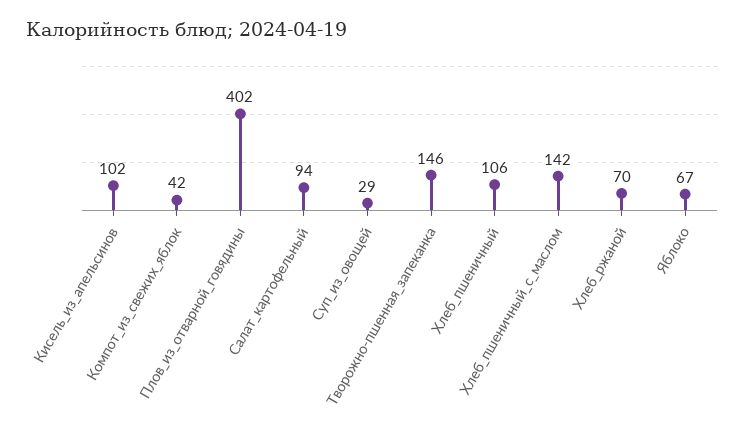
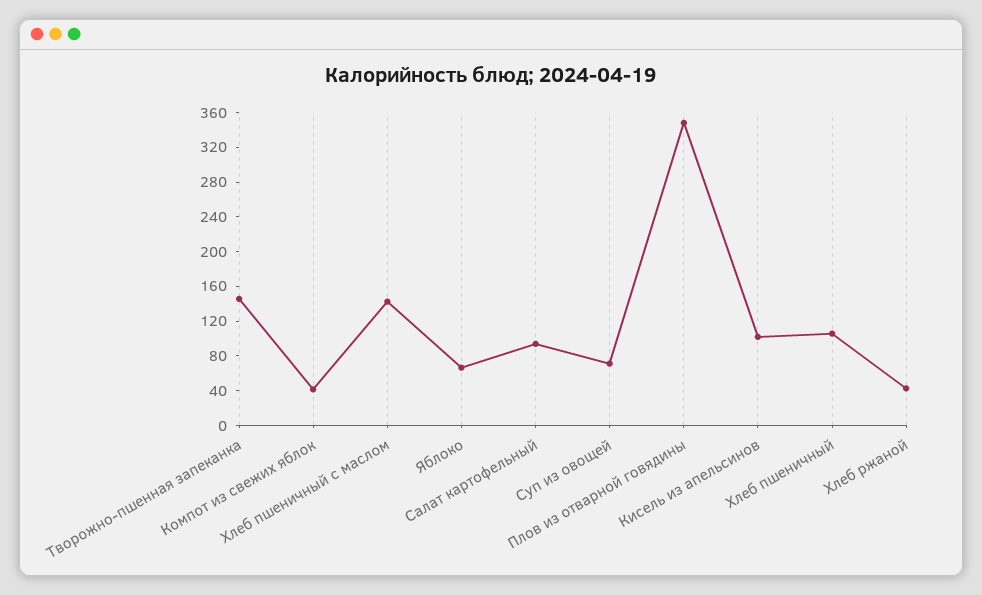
  {
    "Кисель_из_апельсинов": 102,
    "Компот_из_свежих_яблок": 42,
-   "Плов_из_отварной_говядины": 402,
+   "Плов_из_отварной_говядины": 350,
    "Салат_картофельный": 94,
-   "Суп_из_овощей": 29,
+   "Суп_из_овощей": 70,
    "Творожно-пшенная_запеканка": 146,
    "Хлеб_пшеничный": 106,
    "Хлеб_пшеничный_с_маслом": 142,
-   "Хлеб_ржаной": 70,
+   "Хлеб_ржаной": 40,
    "Яблоко": 67
  }

